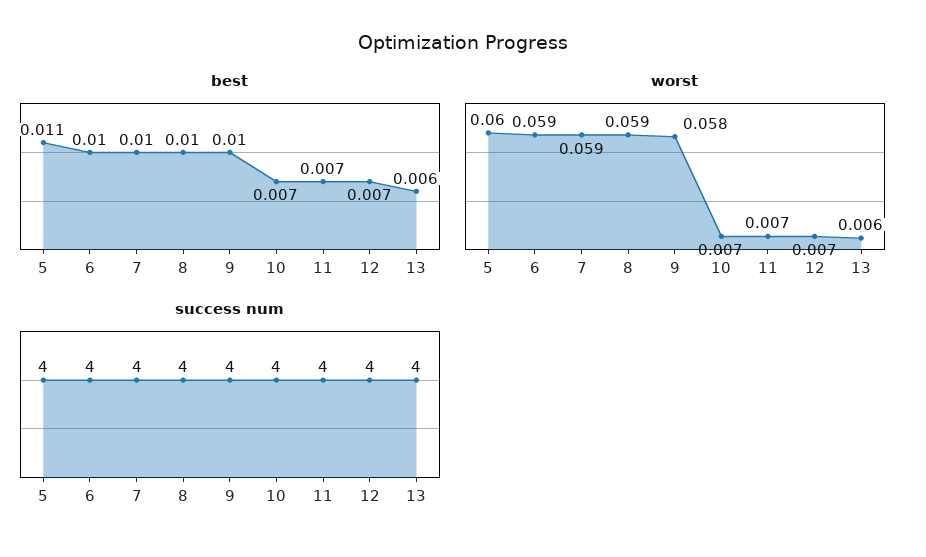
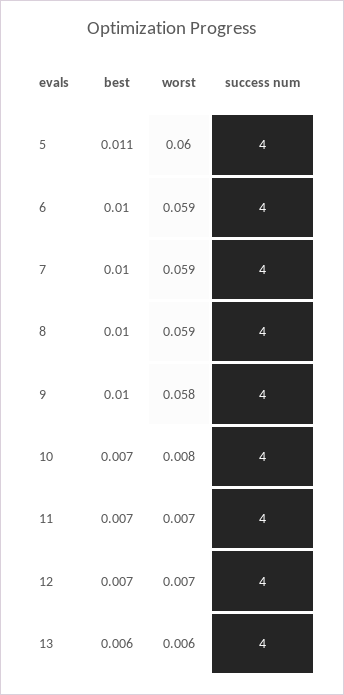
  {
    "best": {
      "5": 0.011,
      "6": 0.01,
      "7": 0.01,
      "8": 0.01,
      "9": 0.01,
      "10": 0.007,
      "11": 0.007,
      "12": 0.007,
      "13": 0.006
    },
    "worst": {
      "5": 0.06,
      "6": 0.059,
      "7": 0.059,
      "8": 0.059,
      "9": 0.058,
-     "10": 0.007,
+     "10": 0.008,
      "11": 0.007,
      "12": 0.007,
      "13": 0.006
    },
    "success num": {
      "5": 4,
      "6": 4,
      "7": 4,
      "8": 4,
      "9": 4,
      "10": 4,
      "11": 4,
      "12": 4,
      "13": 4
    }
  }

